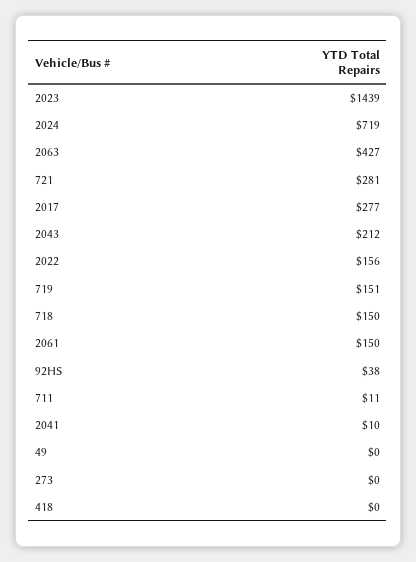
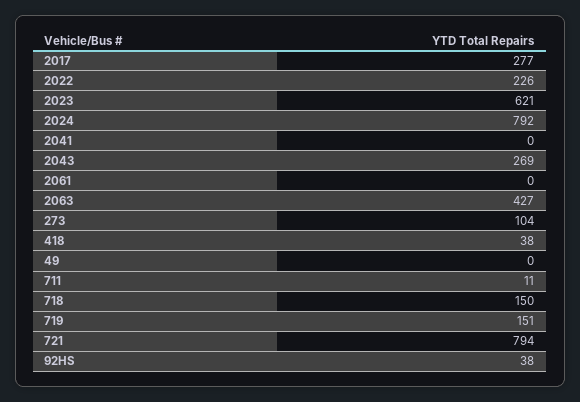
  {
-   "2023": 1439,
+   "2023": 621,
-   "2024": 719,
+   "2024": 792,
    "2063": 427,
-   "721": 281,
+   "721": 794,
    "2017": 277,
-   "2043": 212,
+   "2043": 269,
-   "2022": 156,
+   "2022": 226,
    "719": 151,
    "718": 150,
-   "2061": 150,
+   "2061": 0,
    "92HS": 38,
    "711": 11,
-   "2041": 10,
+   "2041": 0,
    "49": 0,
-   "273": 0,
+   "273": 104,
-   "418": 0
+   "418": 38
  }

